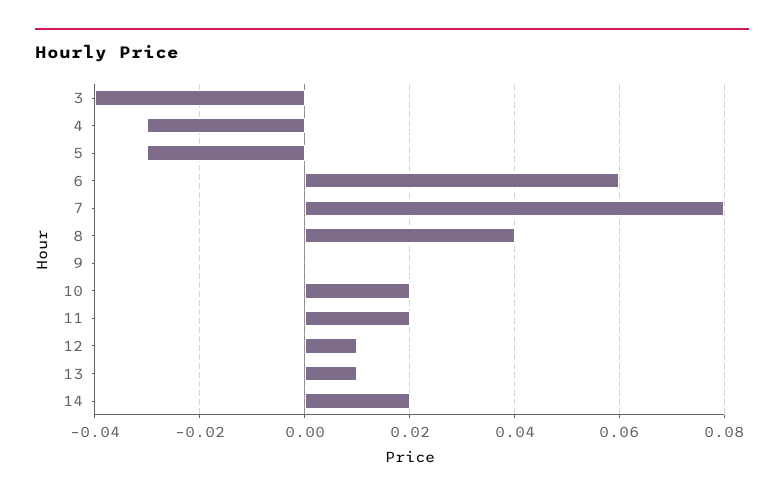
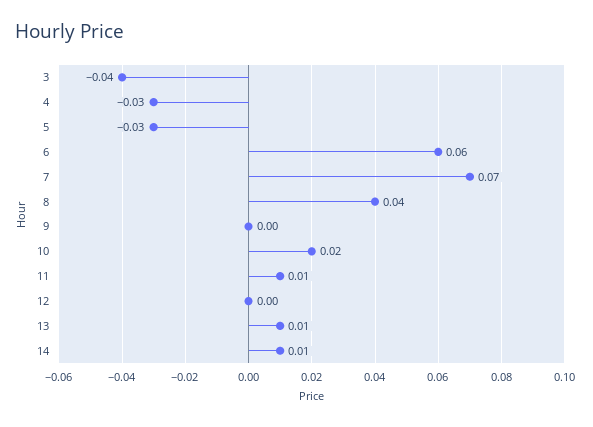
  {
    "3": -0.04,
    "4": -0.03,
    "5": -0.03,
    "6": 0.06,
-   "7": 0.08,
+   "7": 0.07,
    "8": 0.04,
    "9": 0,
    "10": 0.02,
-   "11": 0.02,
+   "11": 0.01,
-   "12": 0.01,
+   "12": 0,
    "13": 0.01,
-   "14": 0.02
+   "14": 0.01
  }

